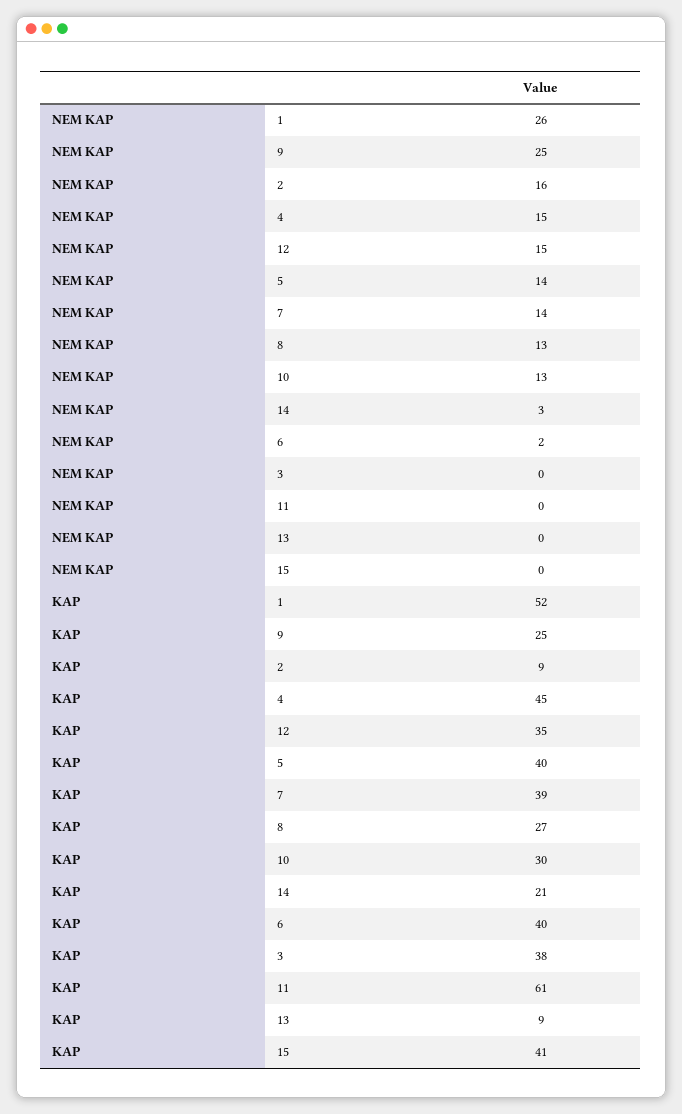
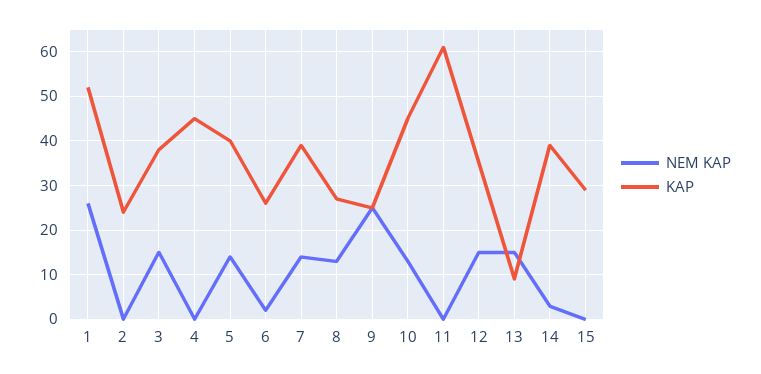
  {
    "NEM KAP": {
      "1": 26,
      "9": 25,
-     "2": 16,
+     "2": 0,
-     "4": 15,
+     "4": 0,
      "12": 15,
      "5": 14,
      "7": 14,
      "8": 13,
      "10": 13,
      "14": 3,
      "6": 2,
-     "3": 0,
+     "3": 15,
      "11": 0,
-     "13": 0,
+     "13": 15,
      "15": 0
    },
    "KAP": {
      "1": 52,
      "9": 25,
-     "2": 9,
+     "2": 25,
      "4": 45,
      "12": 35,
      "5": 40,
      "7": 39,
      "8": 27,
-     "10": 30,
+     "10": 45,
-     "14": 21,
+     "14": 40,
-     "6": 40,
+     "6": 25,
      "3": 38,
      "11": 61,
      "13": 9,
-     "15": 41
+     "15": 30
    }
  }

